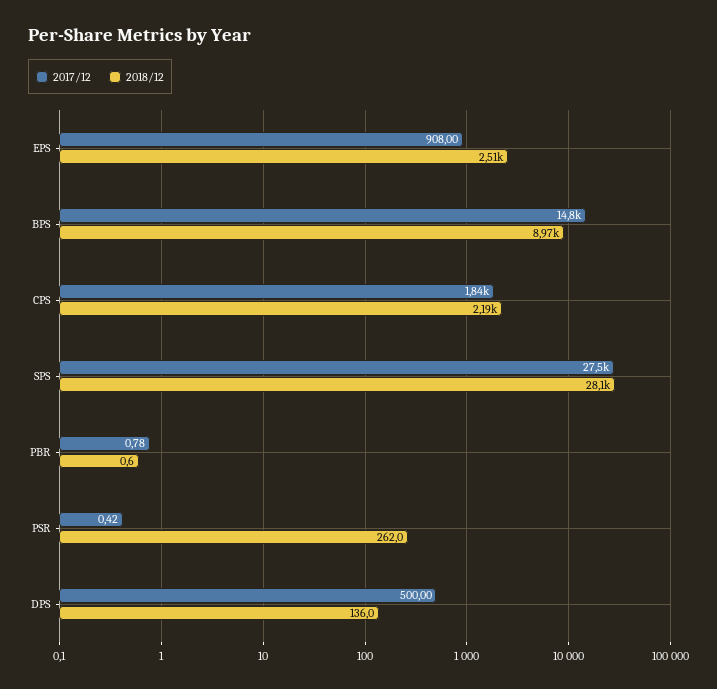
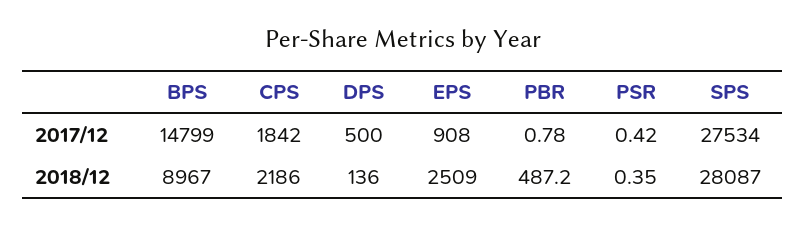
  {
    "2017/12": {
      "EPS": 908,
      "BPS": 14799,
      "CPS": 1842,
      "SPS": 27534,
      "PBR": 0.78,
      "PSR": 0.42,
      "DPS": 500
    },
    "2018/12": {
      "EPS": 2509,
      "BPS": 8967,
      "CPS": 2186,
      "SPS": 28087,
-     "PBR": 0.6,
+     "PBR": 487.2,
-     "PSR": 262,
+     "PSR": 0.35,
      "DPS": 136
    }
  }

